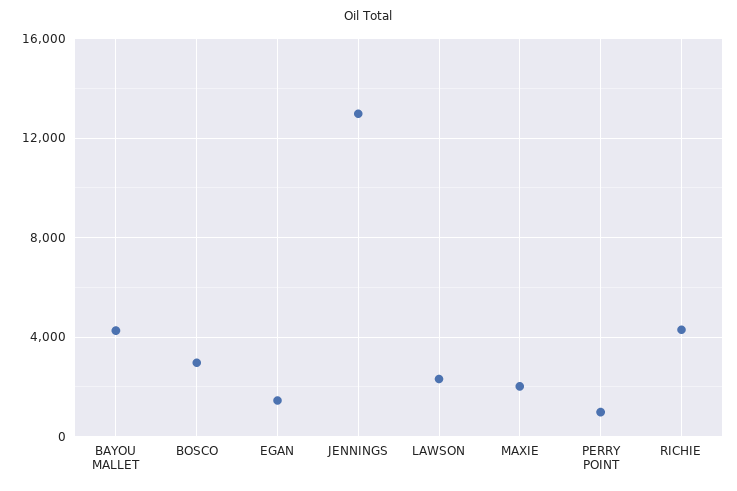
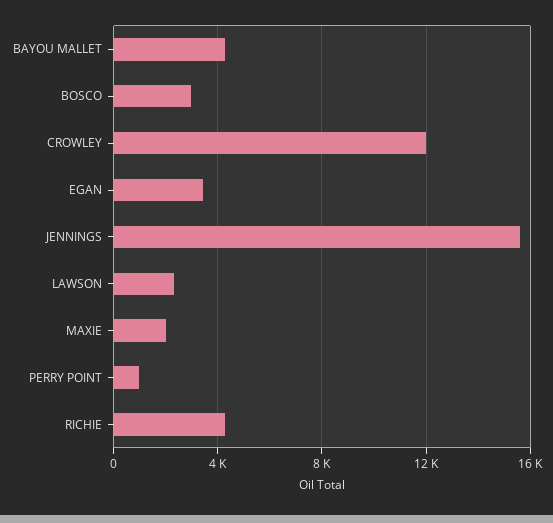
  {
    "BAYOU MALLET": 4500,
    "BOSCO": 3000,
-   "EGAN": 1500,
+   "EGAN": 3500,
-   "JENNINGS": 13000,
+   "JENNINGS": 15500,
    "LAWSON": 2500,
    "MAXIE": 2000,
    "PERRY POINT": 1000,
-   "RICHIE": 4500
+   "RICHIE": 4500,
+   "CROWLEY": 12000
  }

